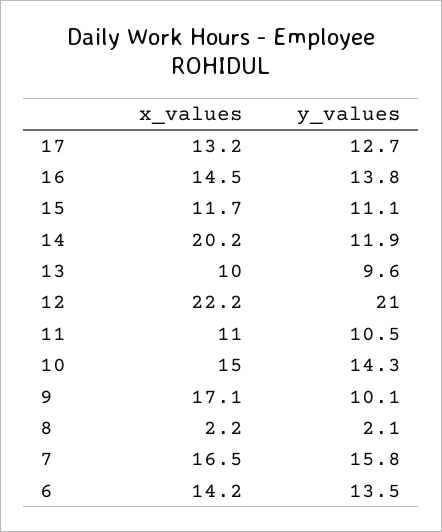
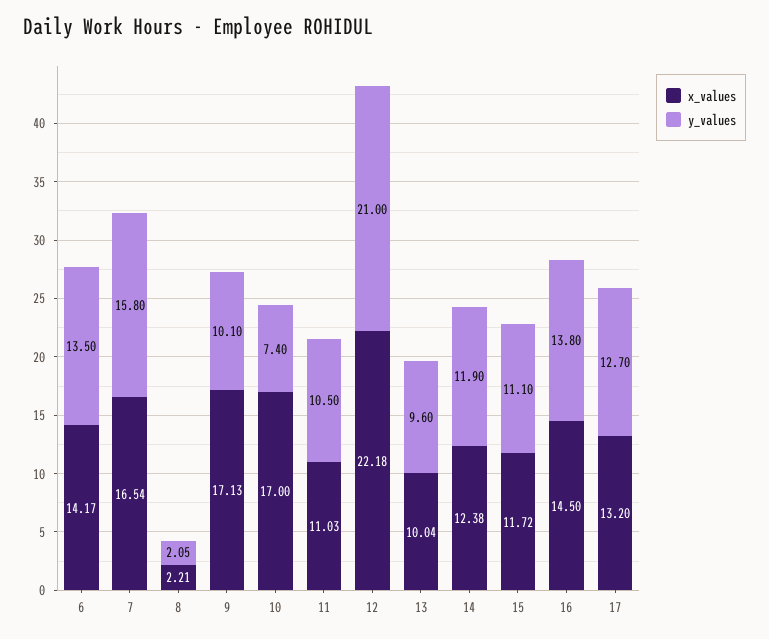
  {
    "x_values": {
      "17": 13.2,
      "16": 14.5,
      "15": 11.72,
-     "14": 20.2,
+     "14": 12.38,
      "13": 10.04,
      "12": 22.18,
      "11": 11.03,
-     "10": 15,
+     "10": 17,
      "9": 17.13,
      "8": 2.21,
      "7": 16.54,
      "6": 14.17
    },
    "y_values": {
      "17": 12.7,
      "16": 13.8,
      "15": 11.1,
      "14": 11.9,
      "13": 9.6,
      "12": 21,
      "11": 10.5,
-     "10": 14.3,
+     "10": 7.4,
      "9": 10.1,
      "8": 2.05,
      "7": 15.8,
      "6": 13.5
    }
  }

